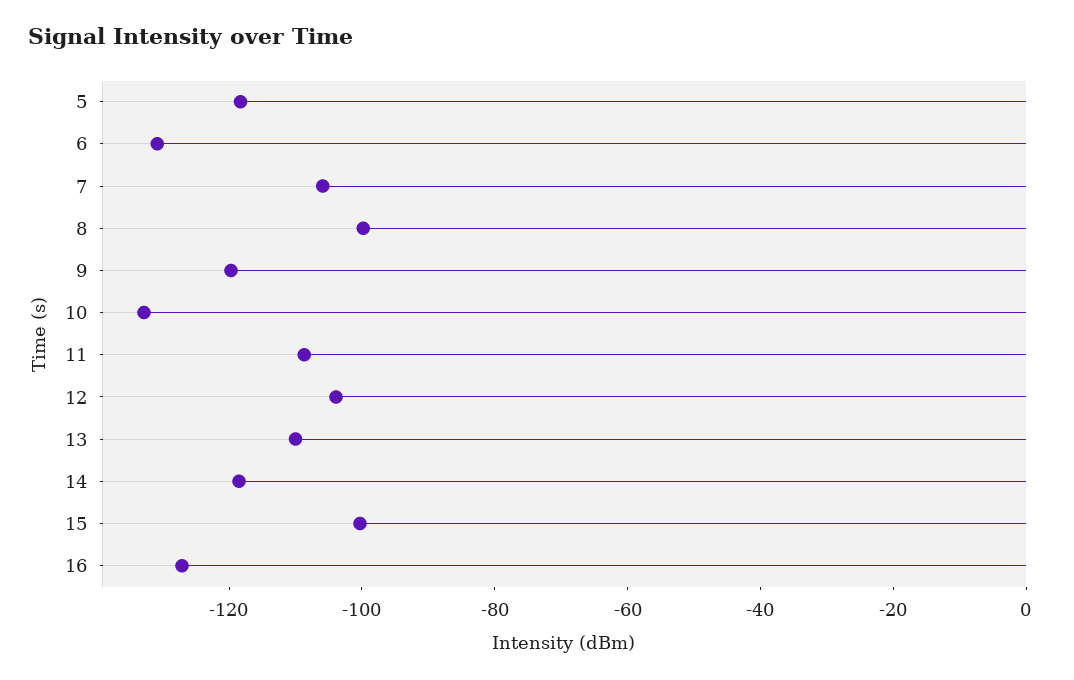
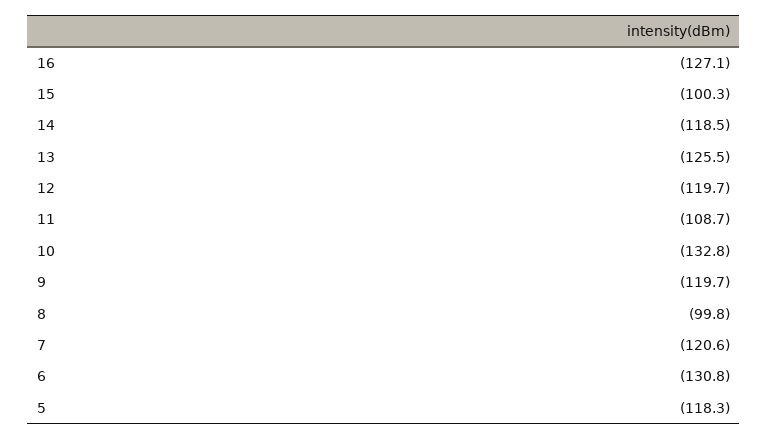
  {
    "5": -118.3,
    "6": -130.8,
-   "7": -105,
+   "7": -120.6,
    "8": -99.8,
    "9": -119.7,
    "10": -132.8,
    "11": -108.7,
-   "12": -105,
+   "12": -119.7,
-   "13": -110,
+   "13": -125.5,
    "14": -118.5,
    "15": -100.3,
    "16": -127.1
  }

